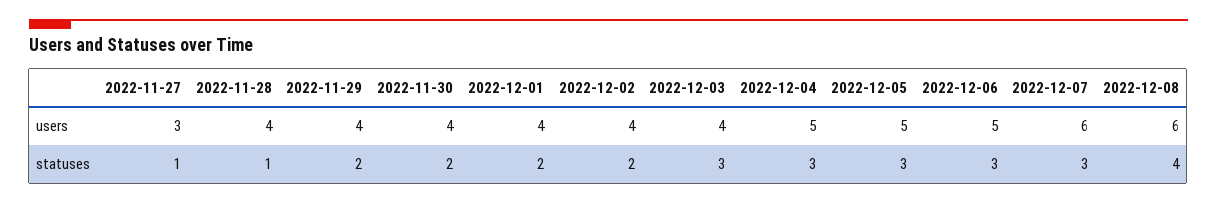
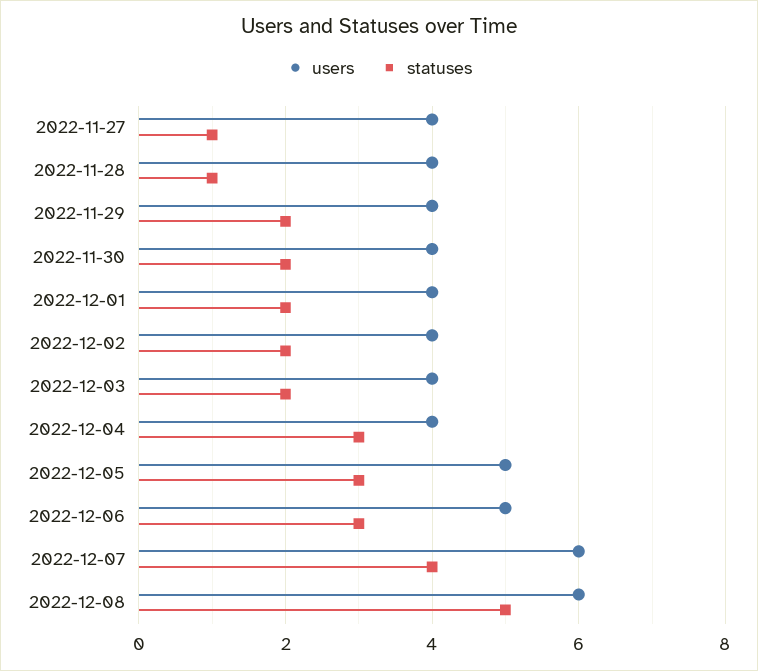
  {
    "users": {
-     "2022-11-27": 3,
+     "2022-11-27": 4,
      "2022-11-28": 4,
      "2022-11-29": 4,
      "2022-11-30": 4,
      "2022-12-01": 4,
      "2022-12-02": 4,
      "2022-12-03": 4,
-     "2022-12-04": 5,
+     "2022-12-04": 4,
      "2022-12-05": 5,
      "2022-12-06": 5,
      "2022-12-07": 6,
      "2022-12-08": 6
    },
    "statuses": {
      "2022-11-27": 1,
      "2022-11-28": 1,
      "2022-11-29": 2,
      "2022-11-30": 2,
      "2022-12-01": 2,
      "2022-12-02": 2,
-     "2022-12-03": 3,
+     "2022-12-03": 2,
      "2022-12-04": 3,
      "2022-12-05": 3,
      "2022-12-06": 3,
-     "2022-12-07": 3,
+     "2022-12-07": 4,
-     "2022-12-08": 4
+     "2022-12-08": 5
    }
  }

